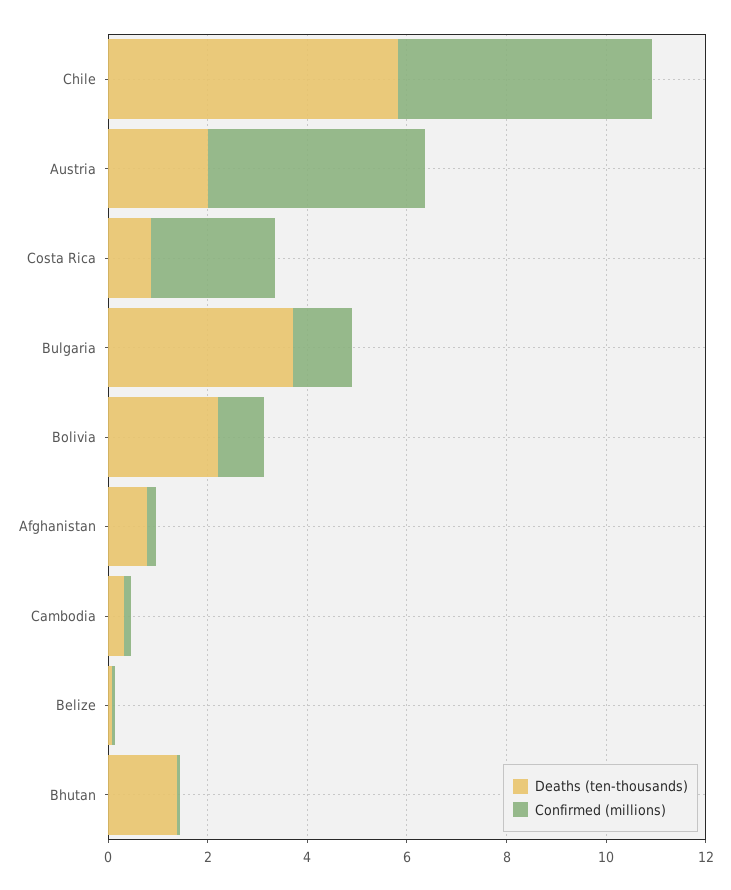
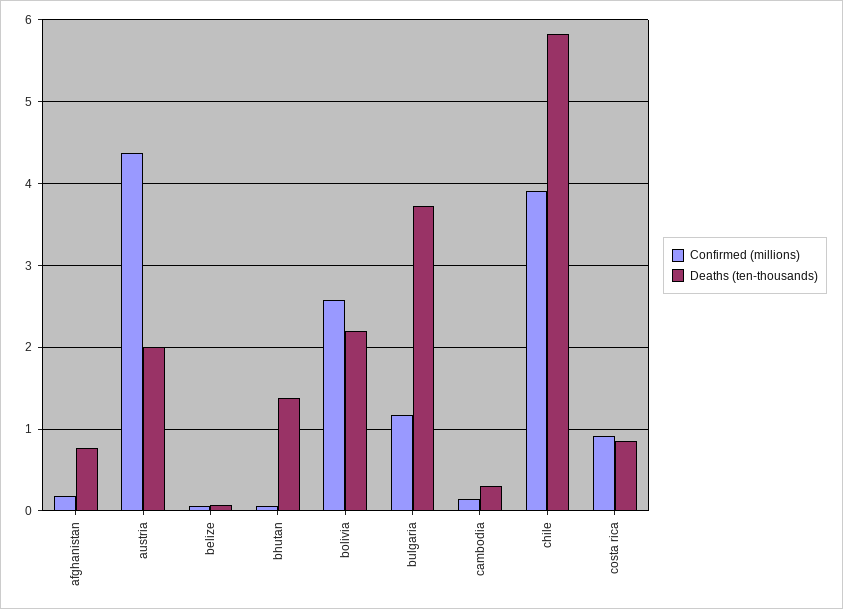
  {
    "Deaths (ten-thousands)": {
      "Chile": 5.8,
      "Austria": 2,
      "Costa Rica": 0.9,
      "Bulgaria": 3.7,
      "Bolivia": 2.2,
      "Afghanistan": 0.8,
      "Cambodia": 0.3,
      "Belize": 0.1,
      "Bhutan": 1.4
    },
    "Confirmed (millions)": {
-     "Chile": 5,
+     "Chile": 3.9,
      "Austria": 4.4,
-     "Costa Rica": 2.5,
+     "Costa Rica": 0.9,
      "Bulgaria": 1.2,
-     "Bolivia": 1,
+     "Bolivia": 2.6,
      "Afghanistan": 0.2,
      "Cambodia": 0.1,
      "Belize": 0.1,
      "Bhutan": 0.1
    }
  }

